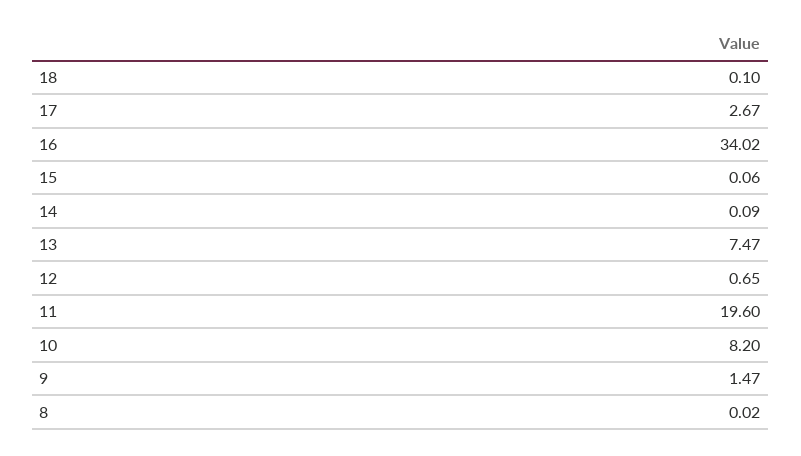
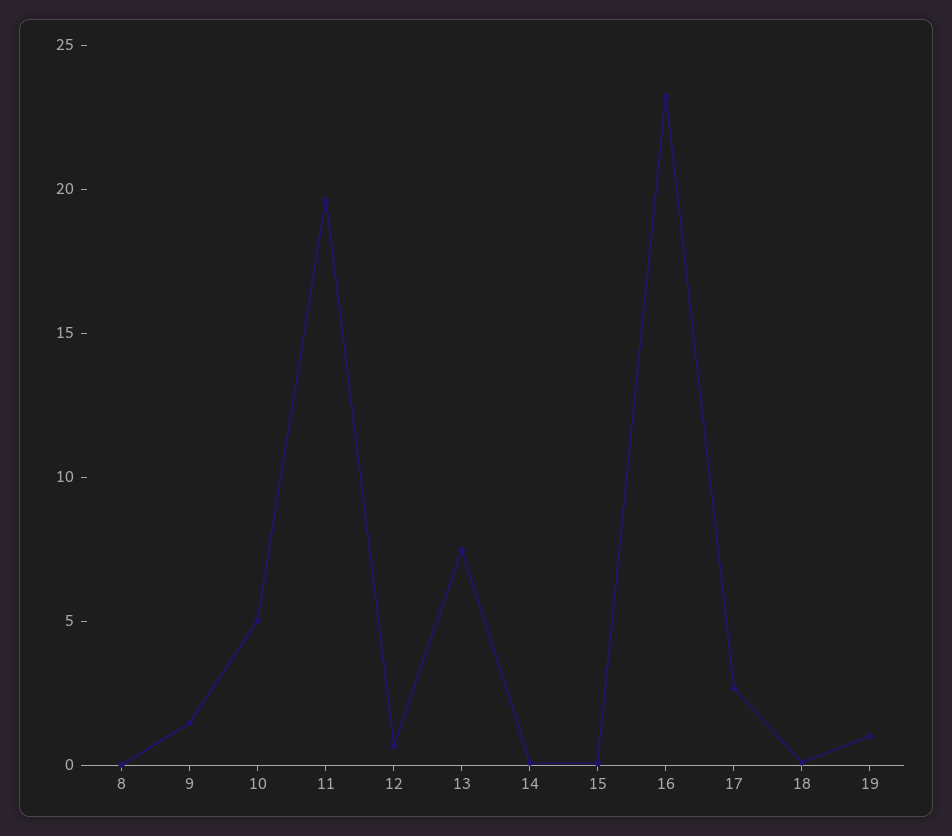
  {
    "18": 0.1,
    "17": 2.67,
-   "16": 34.02,
+   "16": 23,
    "15": 0.06,
    "14": 0.09,
    "13": 7.47,
    "12": 0.65,
    "11": 19.6,
-   "10": 8.2,
+   "10": 5,
    "9": 1.47,
-   "8": 0.02
+   "8": 0.02,
+   "19": 1
  }

